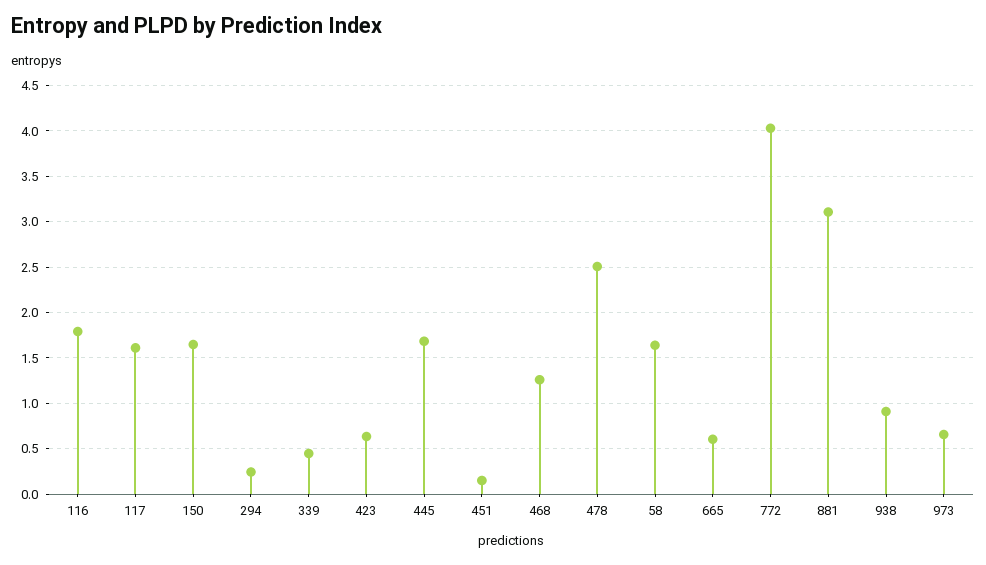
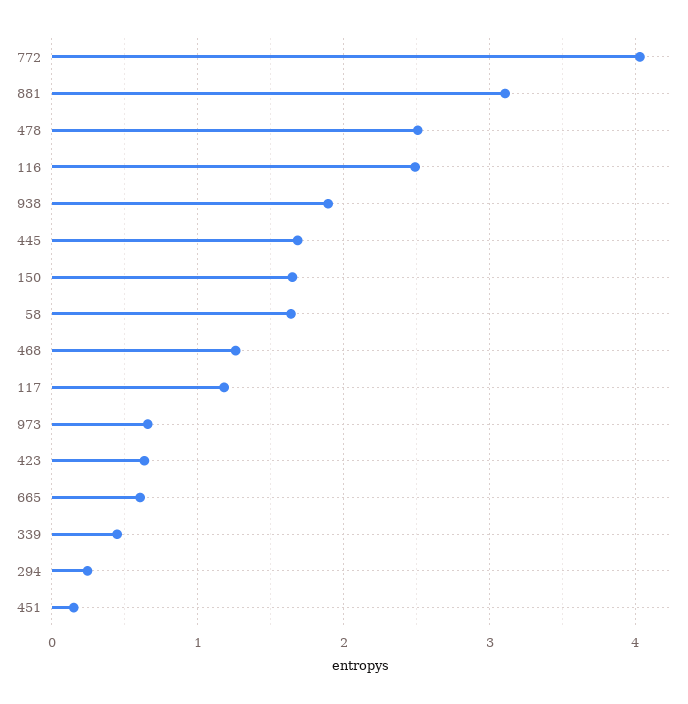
  {
-   "116": 1.8,
+   "116": 2.5,
-   "117": 1.6,
+   "117": 1.2,
    "150": 1.6,
    "294": 0.2,
    "339": 0.4,
    "423": 0.6,
    "445": 1.7,
    "451": 0.2,
    "468": 1.3,
    "478": 2.5,
    "58": 1.6,
    "665": 0.6,
    "772": 4,
    "881": 3.1,
-   "938": 0.9,
+   "938": 1.9,
    "973": 0.7
  }

